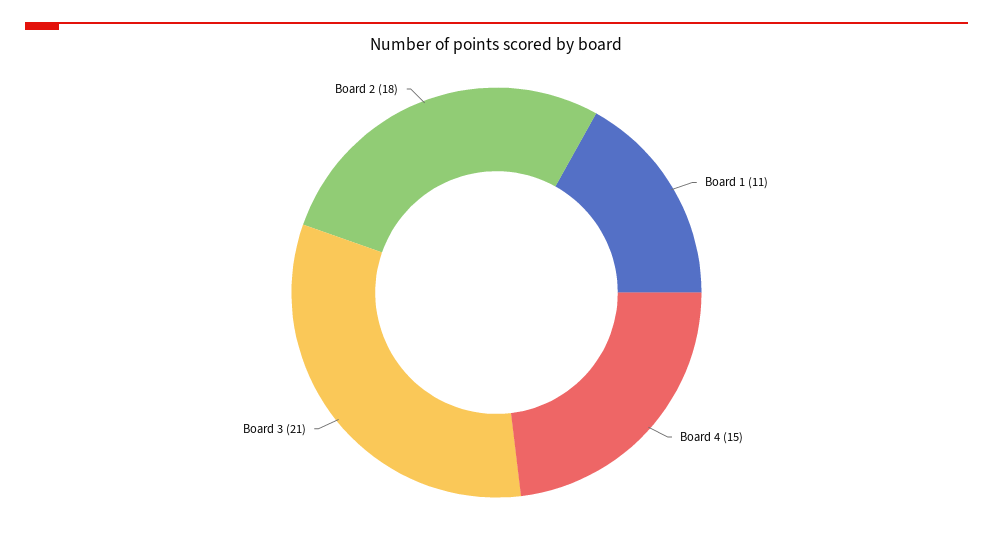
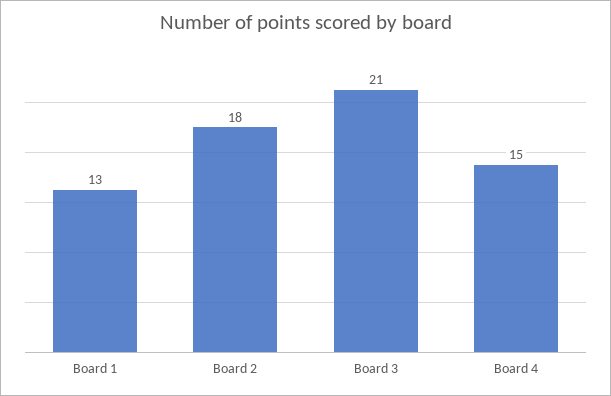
  {
-   "Board 1": 11,
+   "Board 1": 13,
    "Board 4": 15,
    "Board 3": 21,
    "Board 2": 18
  }

